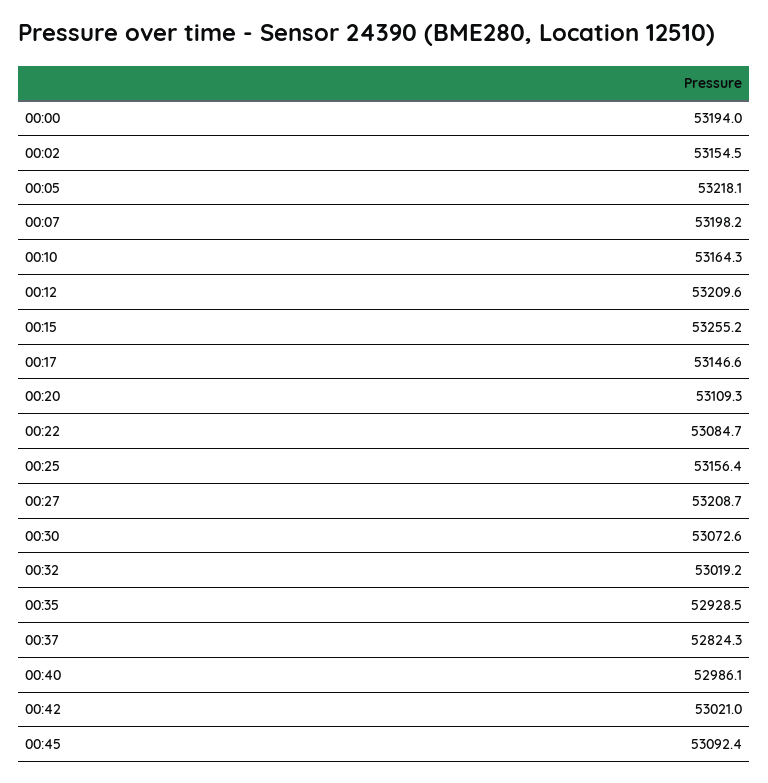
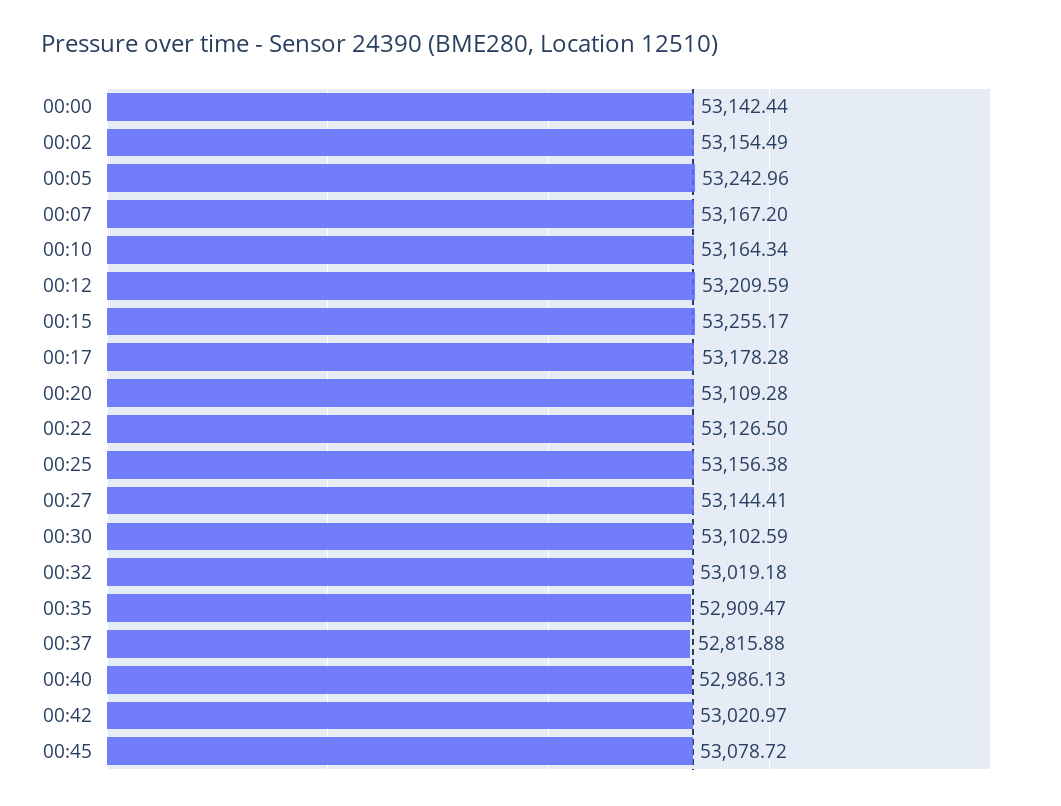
  {
-   "00:00": 53194,
+   "00:00": 53142.44,
    "00:02": 53154.49,
-   "00:05": 53218.1,
+   "00:05": 53242.96,
-   "00:07": 53198.2,
+   "00:07": 53167.2,
    "00:10": 53164.34,
    "00:12": 53209.59,
    "00:15": 53255.17,
-   "00:17": 53146.6,
+   "00:17": 53178.28,
    "00:20": 53109.28,
-   "00:22": 53084.7,
+   "00:22": 53126.5,
    "00:25": 53156.38,
-   "00:27": 53208.7,
+   "00:27": 53144.41,
-   "00:30": 53072.6,
+   "00:30": 53102.59,
    "00:32": 53019.18,
-   "00:35": 52928.5,
+   "00:35": 52909.47,
-   "00:37": 52824.3,
+   "00:37": 52815.88,
    "00:40": 52986.13,
    "00:42": 53020.97,
-   "00:45": 53092.4
+   "00:45": 53078.72
  }

